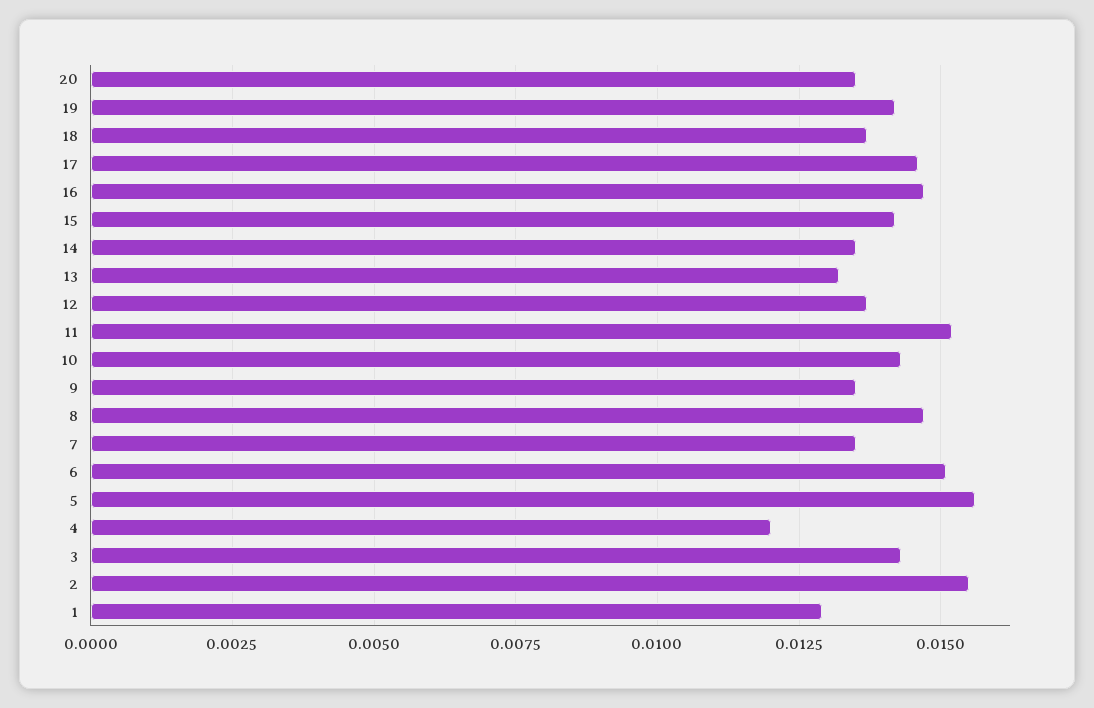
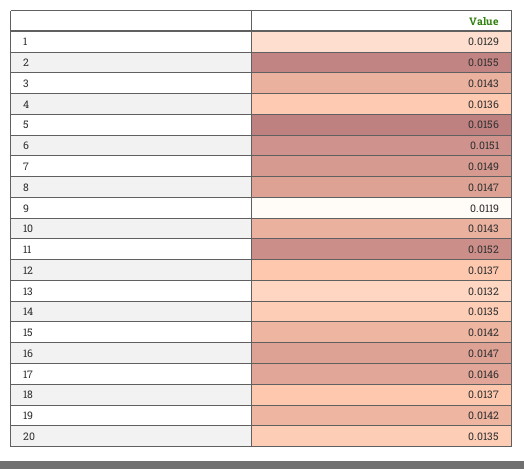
  {
    "20": 0.0135,
    "19": 0.0142,
    "18": 0.0137,
    "17": 0.0146,
    "16": 0.0147,
    "15": 0.0142,
    "14": 0.0135,
    "13": 0.0132,
    "12": 0.0137,
    "11": 0.0152,
    "10": 0.0143,
-   "9": 0.0135,
+   "9": 0.0119,
    "8": 0.0147,
-   "7": 0.0135,
+   "7": 0.0149,
    "6": 0.0151,
    "5": 0.0156,
-   "4": 0.012,
+   "4": 0.0136,
    "3": 0.0143,
    "2": 0.0155,
    "1": 0.0129
  }

